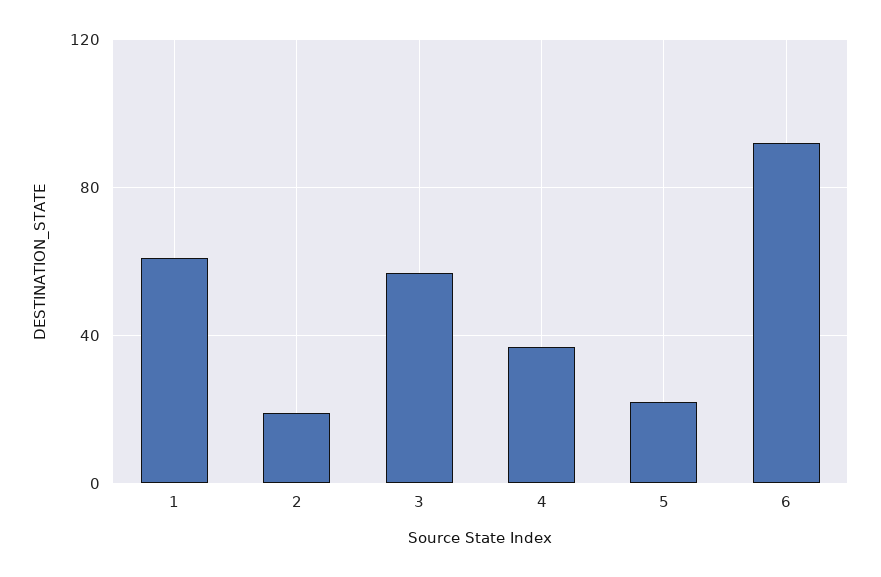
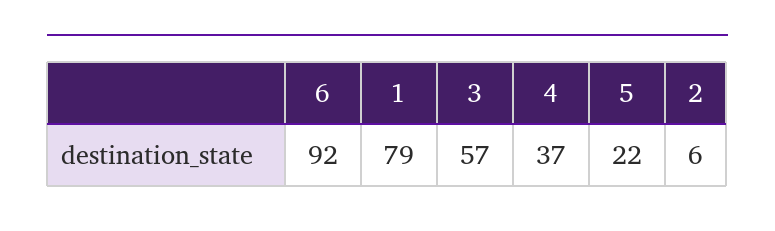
  {
-   "1": 60,
+   "1": 79,
-   "2": 20,
+   "2": 6,
    "3": 57,
    "4": 37,
    "5": 22,
    "6": 92
  }

